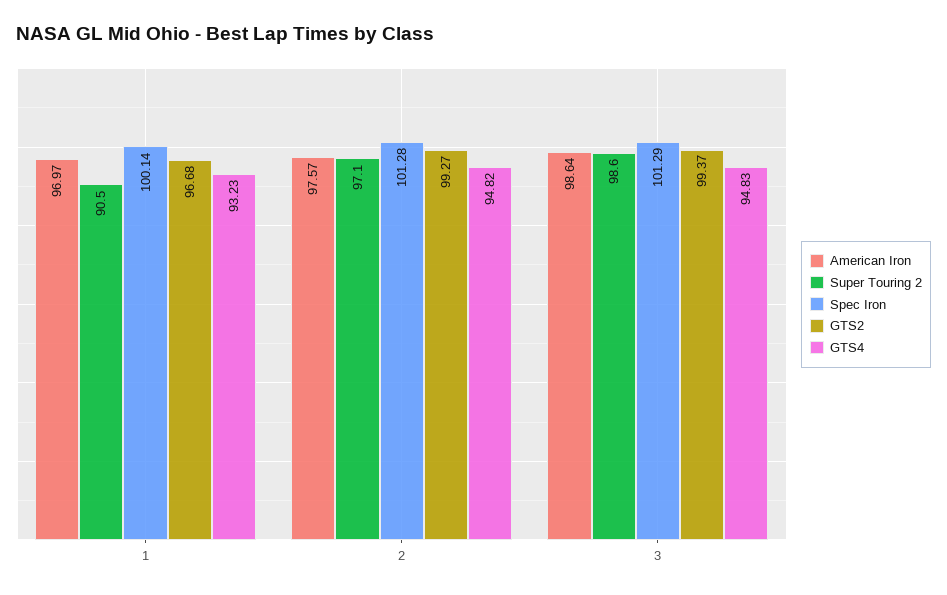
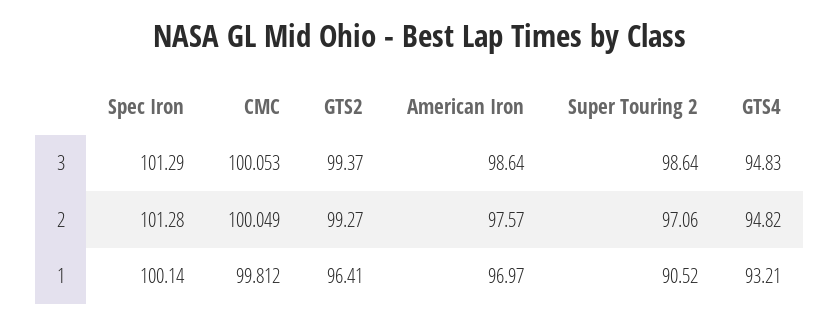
  {
    "American Iron": {
      "1": 96.97,
      "2": 97.57,
      "3": 98.64
    },
    "Super Touring 2": {
      "1": 90.52,
      "2": 97.06,
      "3": 98.64
    },
    "Spec Iron": {
      "1": 100.14,
      "2": 101.28,
      "3": 101.29
    },
    "GTS2": {
-     "1": 96.68,
+     "1": 96.41,
      "2": 99.27,
      "3": 99.37
    },
    "GTS4": {
-     "1": 93.23,
+     "1": 93.21,
      "2": 94.82,
      "3": 94.83
-   }
+   },
+   "CMC": {
+     "3": 100.053,
+     "2": 100.049,
+     "1": 99.812
+   }
  }

